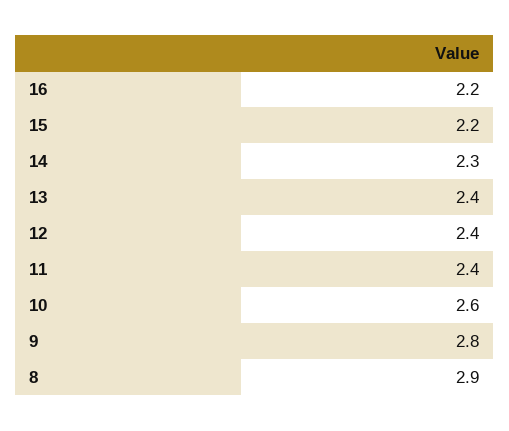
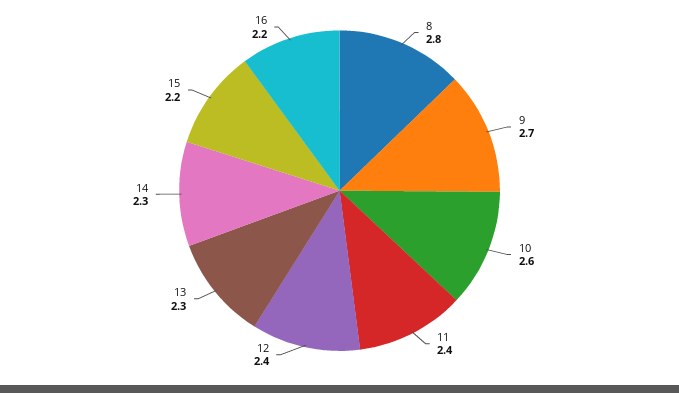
  {
    "16": 2.2,
    "15": 2.2,
    "14": 2.3,
-   "13": 2.4,
+   "13": 2.3,
    "12": 2.4,
    "11": 2.4,
    "10": 2.6,
-   "9": 2.8,
+   "9": 2.7,
-   "8": 2.9
+   "8": 2.8
  }

